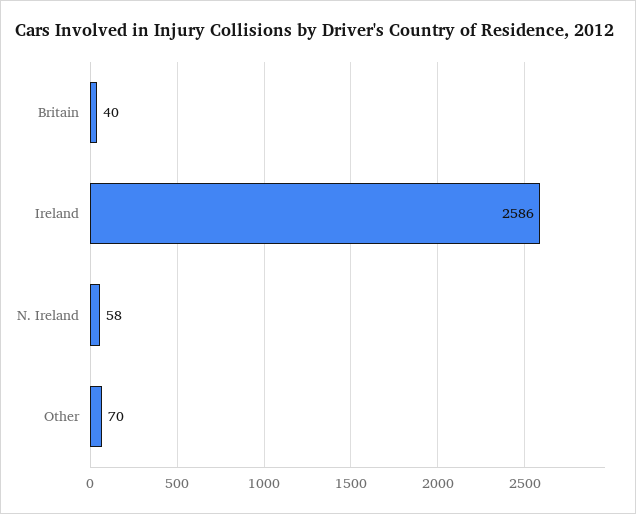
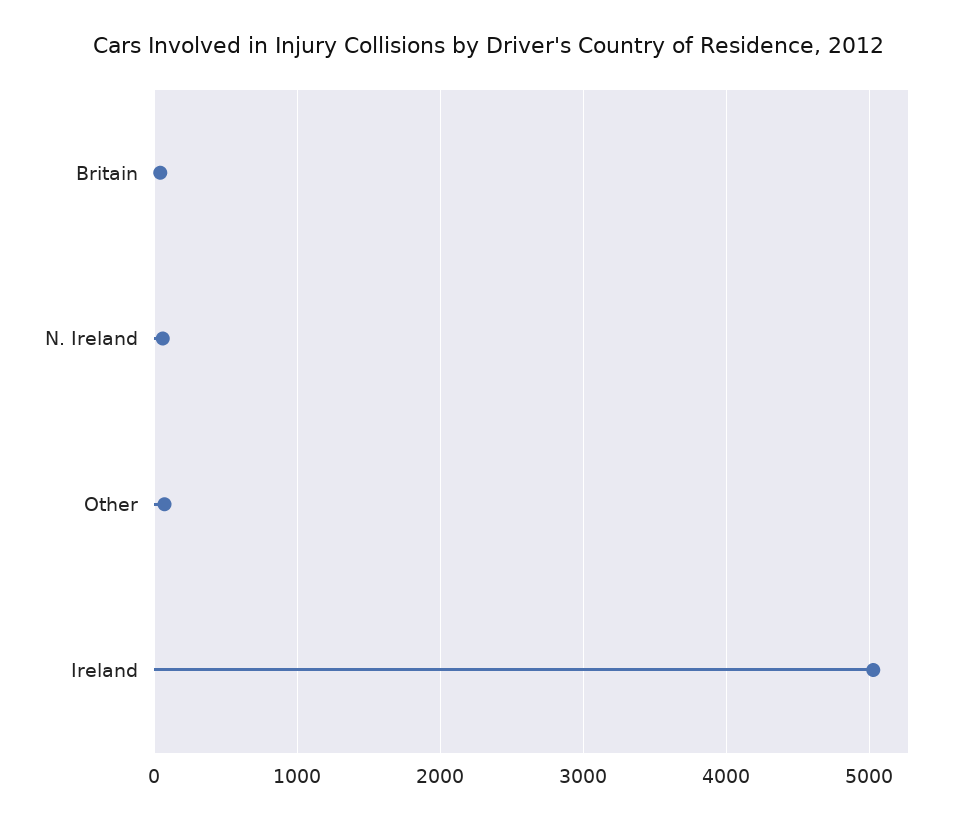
  {
    "Britain": 40,
-   "Ireland": 2586,
+   "Ireland": 5000,
    "N. Ireland": 58,
    "Other": 70
  }

